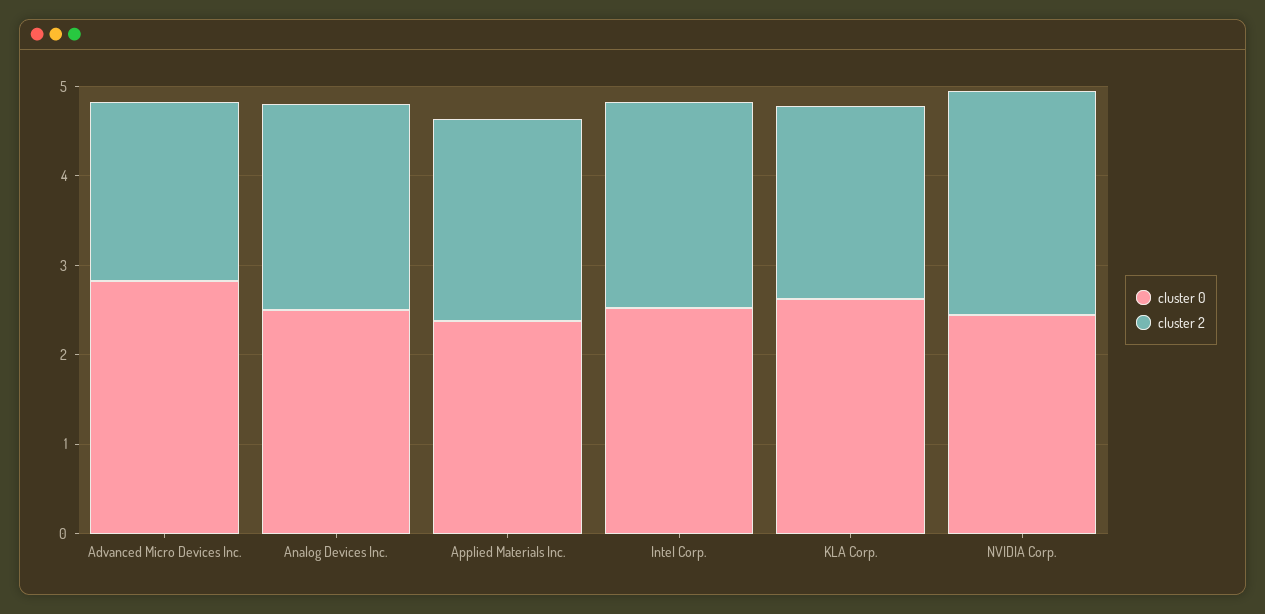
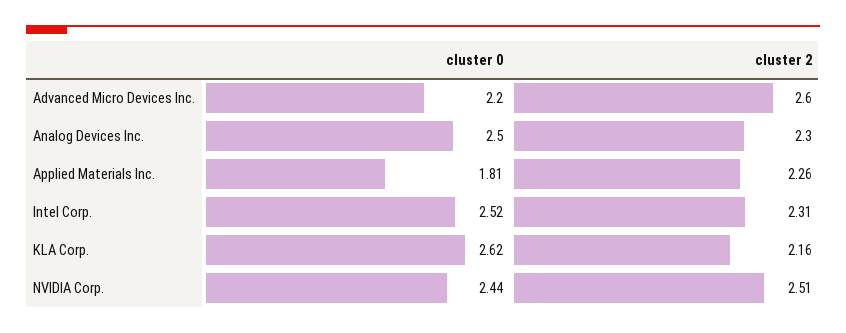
  {
    "cluster 0": {
-     "Advanced Micro Devices Inc.": 2.8,
+     "Advanced Micro Devices Inc.": 2.2,
      "Analog Devices Inc.": 2.5,
-     "Applied Materials Inc.": 2.4,
+     "Applied Materials Inc.": 1.81,
      "Intel Corp.": 2.52,
      "KLA Corp.": 2.62,
      "NVIDIA Corp.": 2.44
    },
    "cluster 2": {
-     "Advanced Micro Devices Inc.": 2,
+     "Advanced Micro Devices Inc.": 2.6,
      "Analog Devices Inc.": 2.3,
      "Applied Materials Inc.": 2.26,
      "Intel Corp.": 2.31,
      "KLA Corp.": 2.16,
      "NVIDIA Corp.": 2.51
    }
  }

